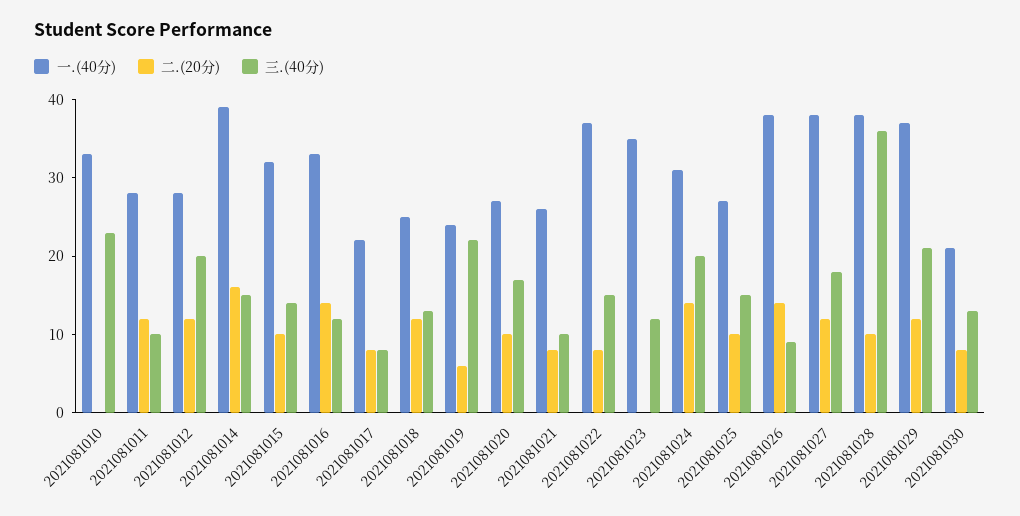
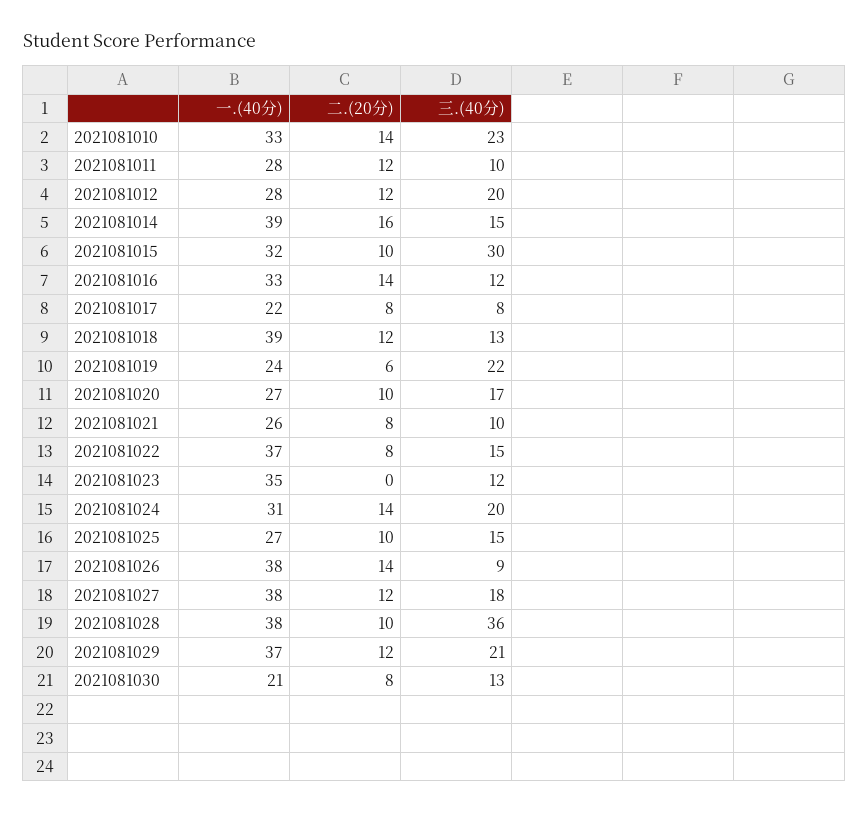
  {
    "一.(40分)": {
      "2021081010": 33,
      "2021081011": 28,
      "2021081012": 28,
      "2021081014": 39,
      "2021081015": 32,
      "2021081016": 33,
      "2021081017": 22,
-     "2021081018": 25,
+     "2021081018": 39,
      "2021081019": 24,
      "2021081020": 27,
      "2021081021": 26,
      "2021081022": 37,
      "2021081023": 35,
      "2021081024": 31,
      "2021081025": 27,
      "2021081026": 38,
      "2021081027": 38,
      "2021081028": 38,
      "2021081029": 37,
      "2021081030": 21
    },
    "二.(20分)": {
-     "2021081010": 0,
+     "2021081010": 14,
      "2021081011": 12,
      "2021081012": 12,
      "2021081014": 16,
      "2021081015": 10,
      "2021081016": 14,
      "2021081017": 8,
      "2021081018": 12,
      "2021081019": 6,
      "2021081020": 10,
      "2021081021": 8,
      "2021081022": 8,
      "2021081023": 0,
      "2021081024": 14,
      "2021081025": 10,
      "2021081026": 14,
      "2021081027": 12,
      "2021081028": 10,
      "2021081029": 12,
      "2021081030": 8
    },
    "三.(40分)": {
      "2021081010": 23,
      "2021081011": 10,
      "2021081012": 20,
      "2021081014": 15,
-     "2021081015": 15,
+     "2021081015": 30,
      "2021081016": 12,
      "2021081017": 8,
      "2021081018": 13,
      "2021081019": 22,
      "2021081020": 17,
      "2021081021": 10,
      "2021081022": 15,
      "2021081023": 12,
      "2021081024": 20,
      "2021081025": 15,
      "2021081026": 9,
      "2021081027": 18,
      "2021081028": 36,
      "2021081029": 21,
      "2021081030": 13
    }
  }

